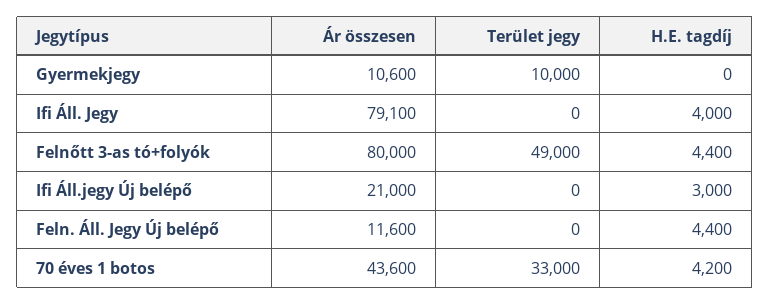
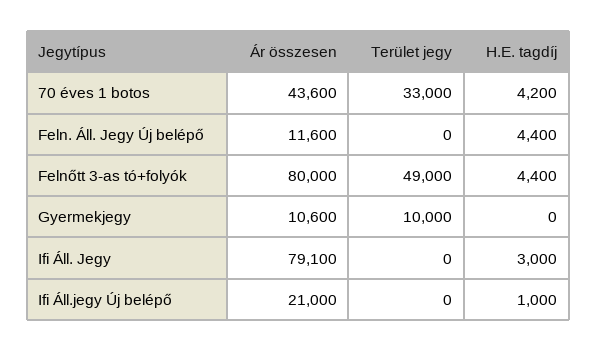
  {
    "Ár összesen": {
      "Gyermekjegy": 10600,
      "Ifi Áll. Jegy": 79100,
      "Felnőtt 3-as tó+folyók": 80000,
      "Ifi Áll.jegy Új belépő": 21000,
      "Feln. Áll. Jegy Új belépő": 11600,
      "70 éves 1 botos": 43600
    },
    "Terület jegy": {
      "Gyermekjegy": 10000,
      "Ifi Áll. Jegy": 0,
      "Felnőtt 3-as tó+folyók": 49000,
      "Ifi Áll.jegy Új belépő": 0,
      "Feln. Áll. Jegy Új belépő": 0,
      "70 éves 1 botos": 33000
    },
    "H.E. tagdíj": {
      "Gyermekjegy": 0,
-     "Ifi Áll. Jegy": 4000,
+     "Ifi Áll. Jegy": 3000,
      "Felnőtt 3-as tó+folyók": 4400,
-     "Ifi Áll.jegy Új belépő": 3000,
+     "Ifi Áll.jegy Új belépő": 1000,
      "Feln. Áll. Jegy Új belépő": 4400,
      "70 éves 1 botos": 4200
    }
  }

